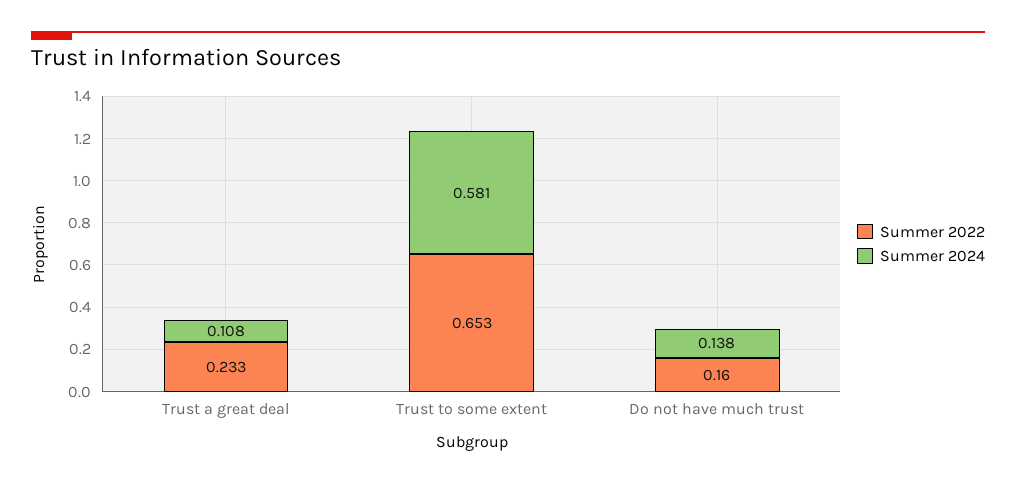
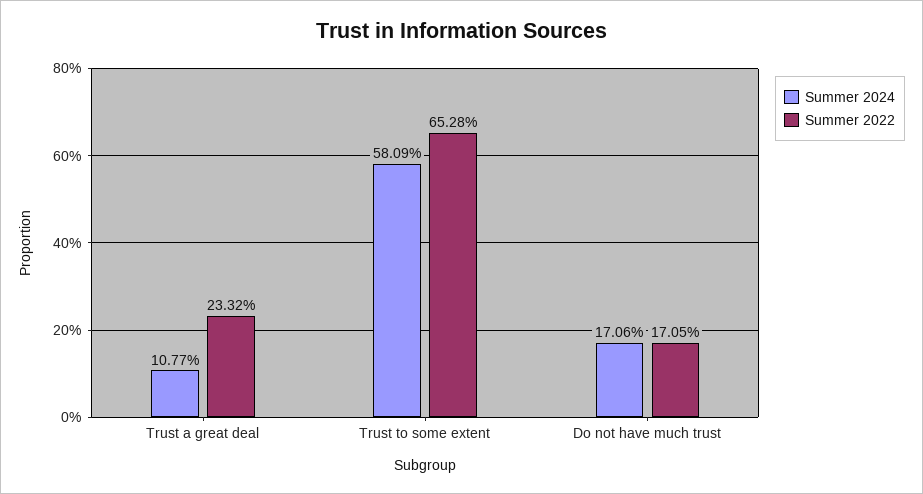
  {
    "Summer 2022": {
      "Trust a great deal": 0.2332,
      "Trust to some extent": 0.6528,
-     "Do not have much trust": 0.16
+     "Do not have much trust": 0.1705
    },
    "Summer 2024": {
      "Trust a great deal": 0.1077,
      "Trust to some extent": 0.5809,
-     "Do not have much trust": 0.138
+     "Do not have much trust": 0.1706
    }
  }

